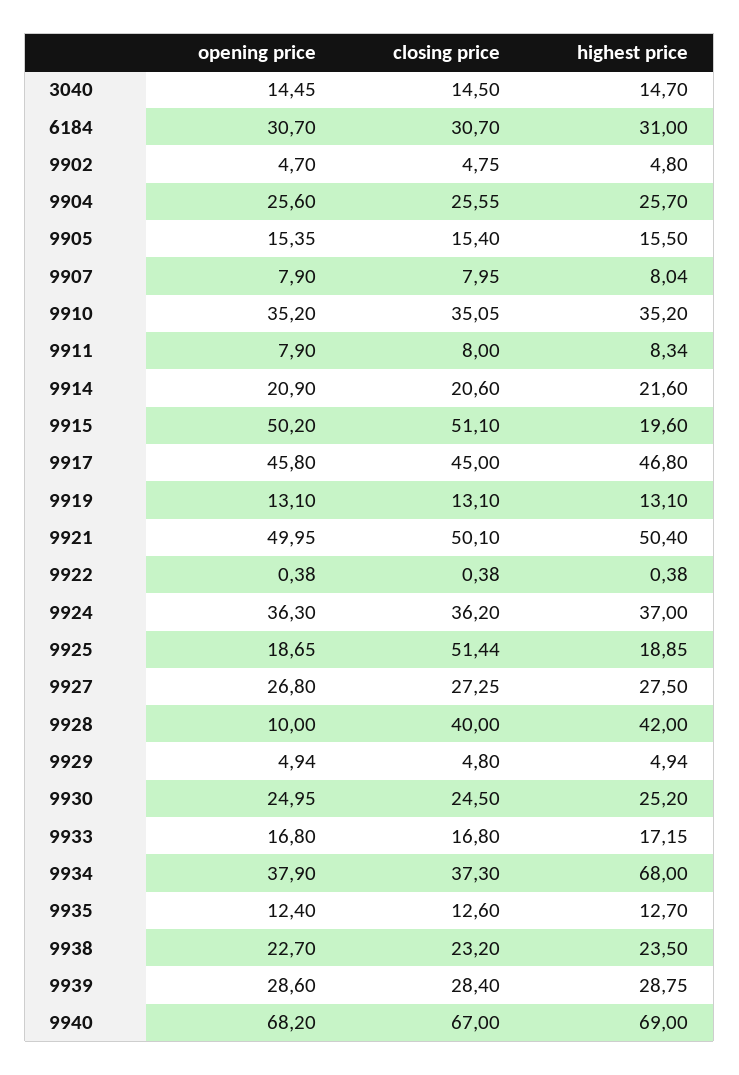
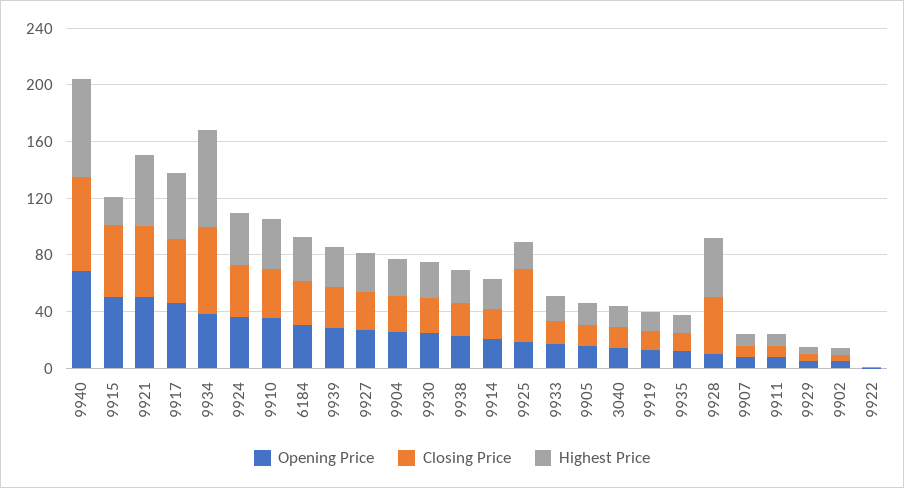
  {
    "opening price": {
      "3040": 14.45,
      "6184": 30.7,
      "9902": 4.7,
      "9904": 25.6,
      "9905": 15.35,
      "9907": 7.9,
      "9910": 35.2,
      "9911": 7.9,
      "9914": 20.9,
      "9915": 50.2,
      "9917": 45.8,
      "9919": 13.1,
      "9921": 49.95,
      "9922": 0.38,
      "9924": 36.3,
      "9925": 18.65,
      "9927": 26.8,
      "9928": 10,
      "9929": 4.94,
      "9930": 24.95,
      "9933": 16.8,
      "9934": 37.9,
      "9935": 12.4,
      "9938": 22.7,
      "9939": 28.6,
      "9940": 68.2
    },
    "closing price": {
      "3040": 14.5,
      "6184": 30.7,
      "9902": 4.75,
      "9904": 25.55,
      "9905": 15.4,
      "9907": 7.95,
      "9910": 35.05,
      "9911": 8,
      "9914": 20.6,
      "9915": 51.1,
      "9917": 45,
      "9919": 13.1,
      "9921": 50.1,
      "9922": 0.38,
      "9924": 36.2,
      "9925": 51.44,
      "9927": 27.25,
      "9928": 40,
      "9929": 4.8,
      "9930": 24.5,
      "9933": 16.8,
-     "9934": 37.3,
+     "9934": 60,
      "9935": 12.6,
      "9938": 23.2,
      "9939": 28.4,
      "9940": 67
    },
    "highest price": {
      "3040": 14.7,
      "6184": 31,
      "9902": 4.8,
      "9904": 25.7,
      "9905": 15.5,
      "9907": 8.04,
      "9910": 35.2,
      "9911": 8.34,
      "9914": 21.6,
      "9915": 19.6,
      "9917": 46.8,
      "9919": 13.1,
      "9921": 50.4,
      "9922": 0.38,
      "9924": 37,
      "9925": 18.85,
      "9927": 27.5,
      "9928": 42,
      "9929": 4.94,
      "9930": 25.2,
      "9933": 17.15,
      "9934": 68,
      "9935": 12.7,
      "9938": 23.5,
      "9939": 28.75,
      "9940": 69
    }
  }

